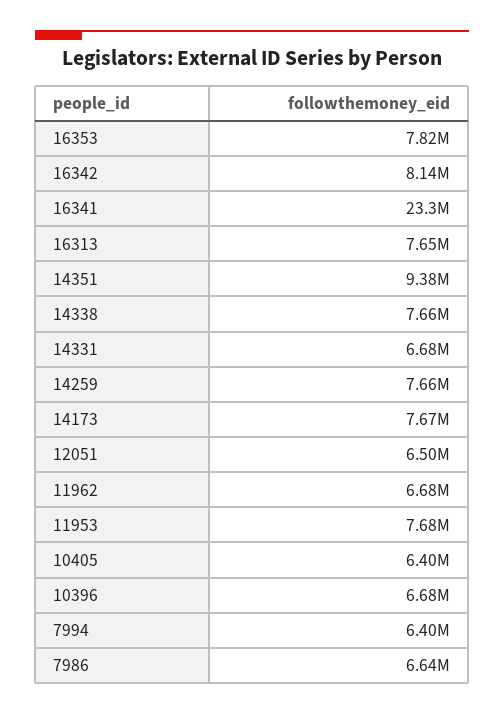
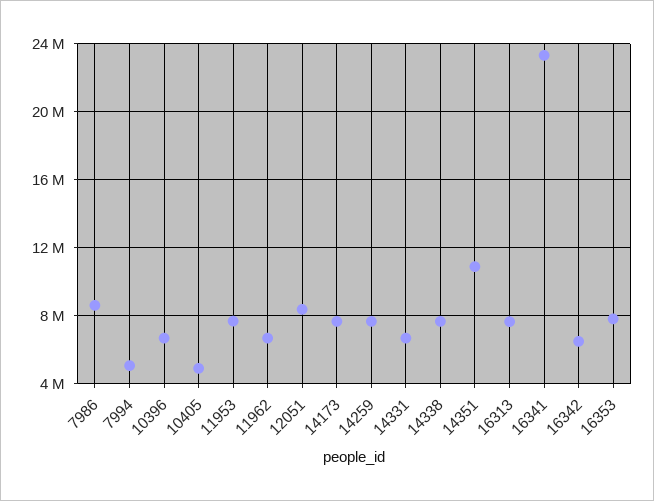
  {
    "16353": 7820000,
-   "16342": 8140000,
+   "16342": 6500000,
    "16341": 23300000,
    "16313": 7650000,
-   "14351": 9380000,
+   "14351": 11000000,
    "14338": 7660000,
    "14331": 6680000,
    "14259": 7660000,
    "14173": 7670000,
-   "12051": 6500000,
+   "12051": 8500000,
    "11962": 6680000,
    "11953": 7680000,
-   "10405": 6400000,
+   "10405": 5000000,
    "10396": 6680000,
-   "7994": 6400000,
+   "7994": 5000000,
-   "7986": 6640000
+   "7986": 8500000
  }

